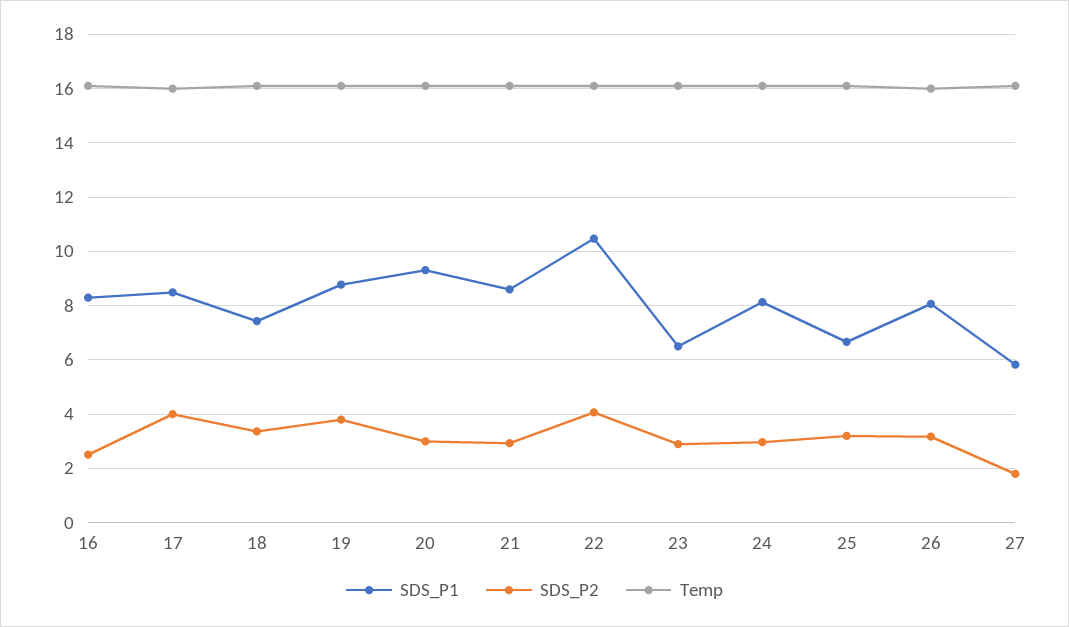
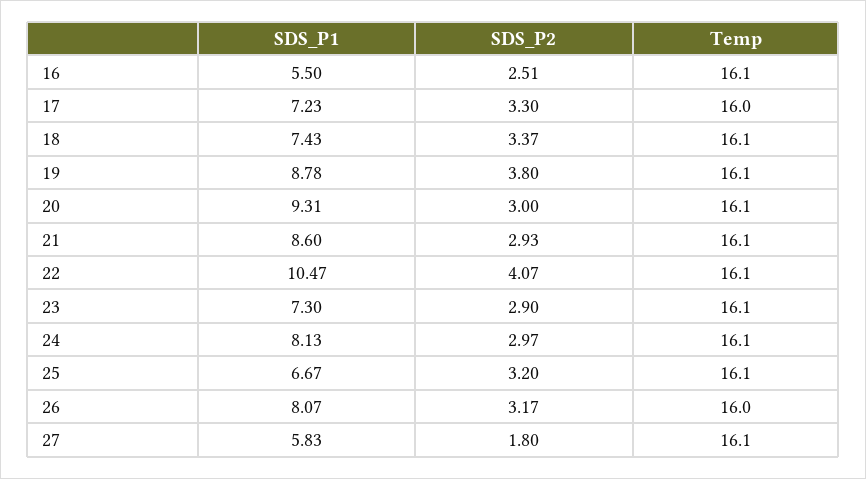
  {
    "SDS_P1": {
-     "16": 8.25,
+     "16": 5.5,
-     "17": 8.5,
+     "17": 7.23,
      "18": 7.43,
      "19": 8.78,
      "20": 9.31,
      "21": 8.6,
      "22": 10.47,
-     "23": 6.5,
+     "23": 7.3,
      "24": 8.13,
      "25": 6.67,
      "26": 8.07,
      "27": 5.83
    },
    "SDS_P2": {
      "16": 2.51,
-     "17": 4,
+     "17": 3.3,
      "18": 3.37,
      "19": 3.8,
      "20": 3,
      "21": 2.93,
      "22": 4.07,
      "23": 2.9,
      "24": 2.97,
      "25": 3.2,
      "26": 3.17,
      "27": 1.8
    },
    "Temp": {
      "16": 16.1,
      "17": 16,
      "18": 16.1,
      "19": 16.1,
      "20": 16.1,
      "21": 16.1,
      "22": 16.1,
      "23": 16.1,
      "24": 16.1,
      "25": 16.1,
      "26": 16,
      "27": 16.1
    }
  }

